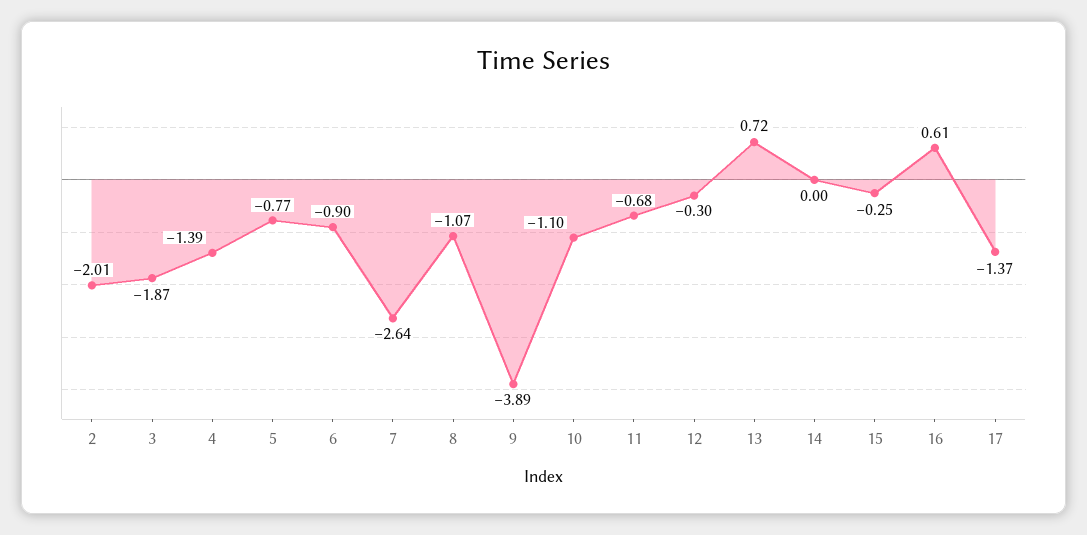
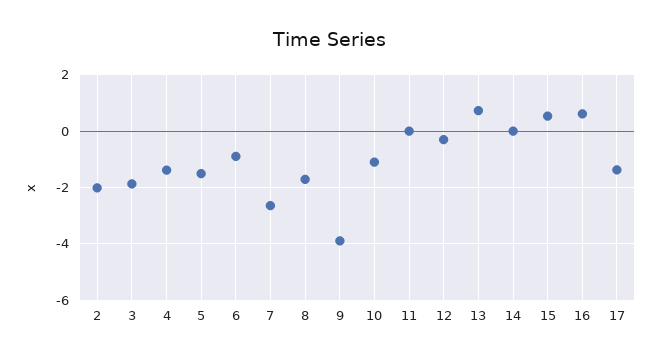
  {
    "2": -2.01,
    "3": -1.87,
    "4": -1.39,
-   "5": -0.77,
+   "5": -1.5,
    "6": -0.9,
    "7": -2.64,
-   "8": -1.07,
+   "8": -1.75,
    "9": -3.89,
    "10": -1.1,
-   "11": -0.68,
+   "11": 0,
    "12": -0.3,
    "13": 0.72,
    "14": 0,
-   "15": -0.25,
+   "15": 0.5,
    "16": 0.61,
    "17": -1.37
  }

